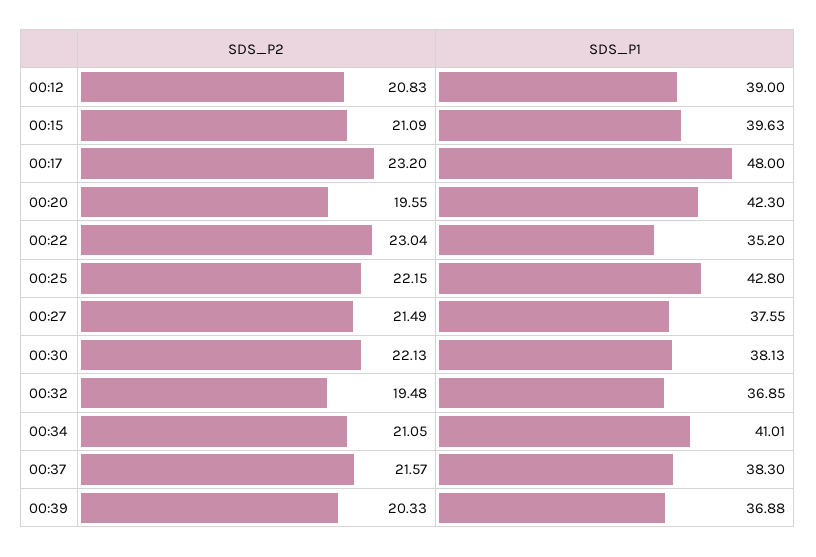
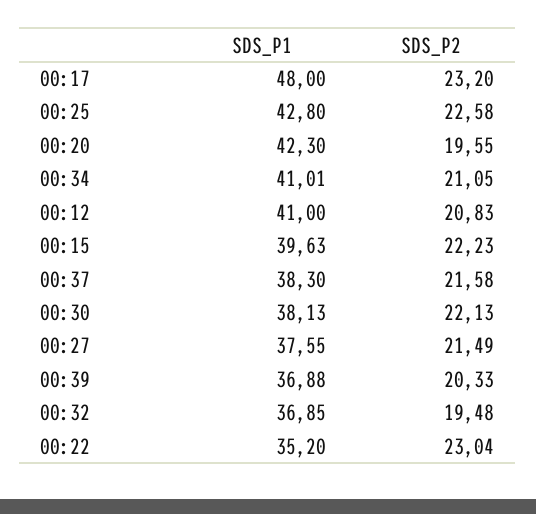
  {
    "SDS_P2": {
      "00:12": 20.83,
-     "00:15": 21.09,
+     "00:15": 22.23,
      "00:17": 23.2,
      "00:20": 19.55,
      "00:22": 23.04,
-     "00:25": 22.15,
+     "00:25": 22.58,
      "00:27": 21.49,
      "00:30": 22.13,
      "00:32": 19.48,
      "00:34": 21.05,
-     "00:37": 21.57,
+     "00:37": 21.58,
      "00:39": 20.33
    },
    "SDS_P1": {
-     "00:12": 39,
+     "00:12": 41,
      "00:15": 39.63,
      "00:17": 48,
      "00:20": 42.3,
      "00:22": 35.2,
      "00:25": 42.8,
      "00:27": 37.55,
      "00:30": 38.13,
      "00:32": 36.85,
      "00:34": 41.01,
      "00:37": 38.3,
      "00:39": 36.88
    }
  }

